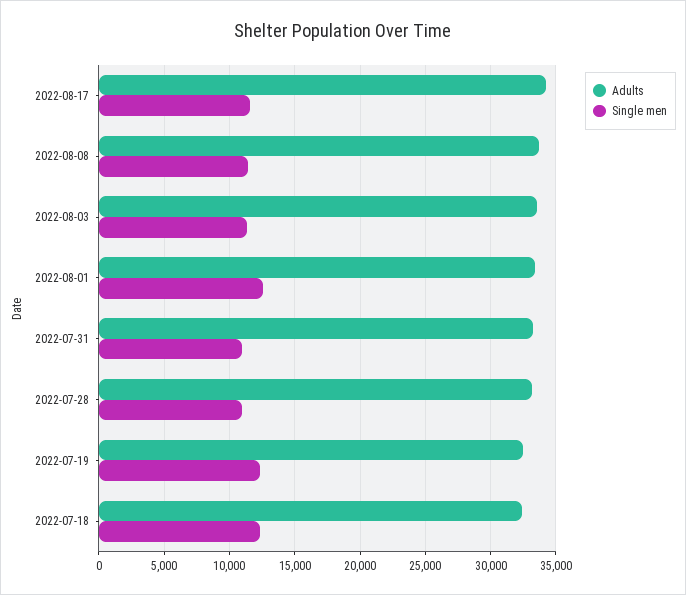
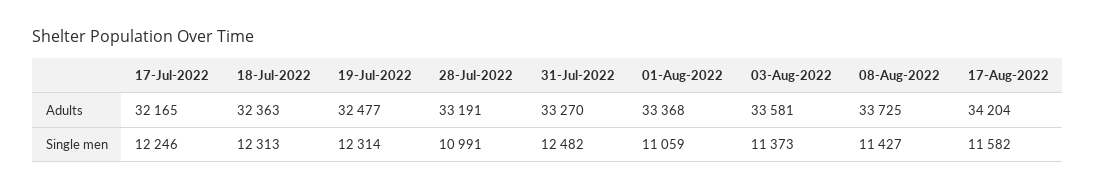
  {
    "Adults": {
      "2022-08-17": 34204,
      "2022-08-08": 33725,
      "2022-08-03": 33581,
      "2022-08-01": 33368,
      "2022-07-31": 33270,
      "2022-07-28": 33191,
      "2022-07-19": 32477,
-     "2022-07-18": 32363
+     "2022-07-18": 32363,
+     "17-Jul-2022": 32165
    },
    "Single men": {
      "2022-08-17": 11582,
      "2022-08-08": 11427,
      "2022-08-03": 11373,
-     "2022-08-01": 12500,
+     "2022-08-01": 11059,
-     "2022-07-31": 11000,
+     "2022-07-31": 12482,
      "2022-07-28": 10991,
      "2022-07-19": 12314,
-     "2022-07-18": 12313
+     "2022-07-18": 12313,
+     "17-Jul-2022": 12246
    }
  }

